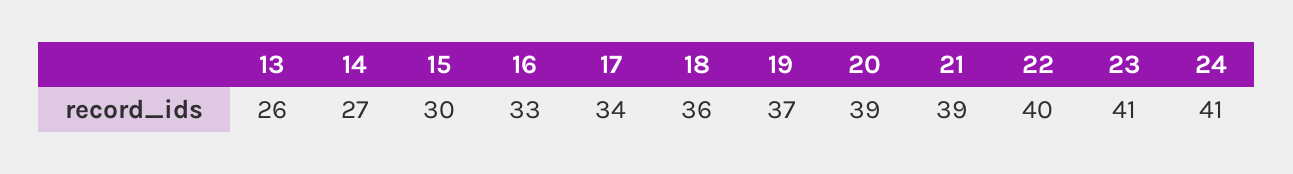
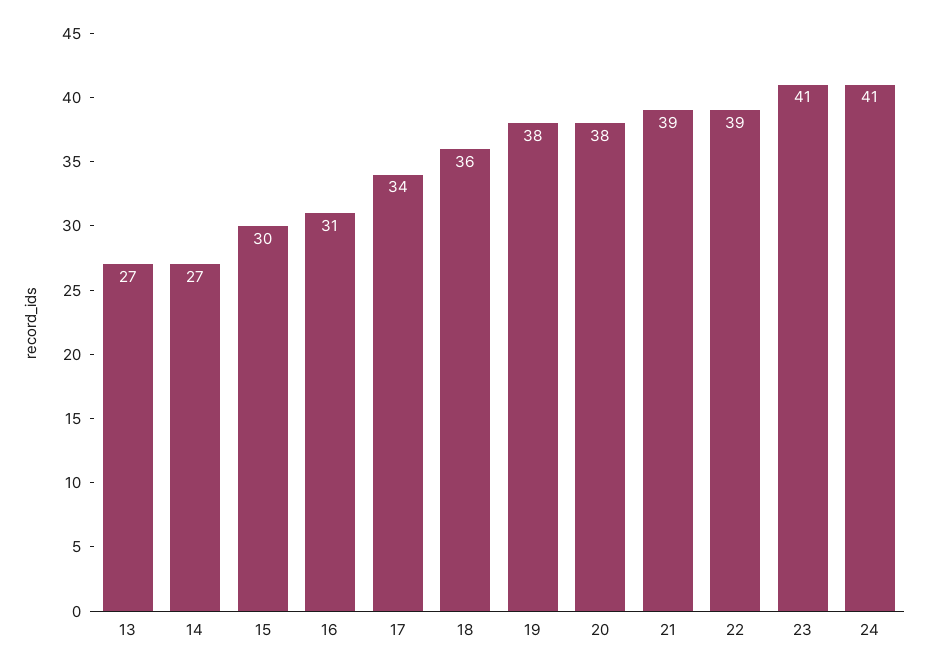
  {
-   "13": 26,
+   "13": 27,
    "14": 27,
    "15": 30,
-   "16": 33,
+   "16": 31,
    "17": 34,
    "18": 36,
-   "19": 37,
+   "19": 38,
-   "20": 39,
+   "20": 38,
    "21": 39,
-   "22": 40,
+   "22": 39,
    "23": 41,
    "24": 41
  }

